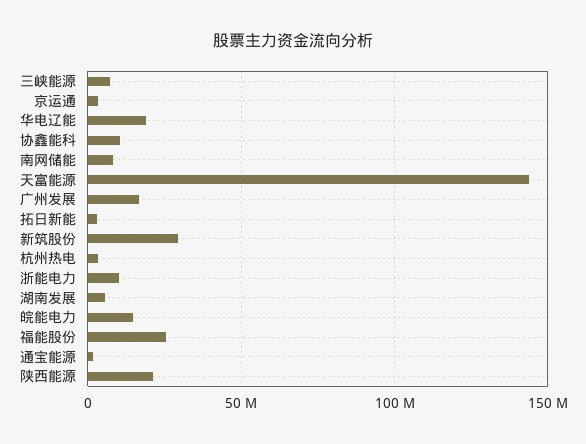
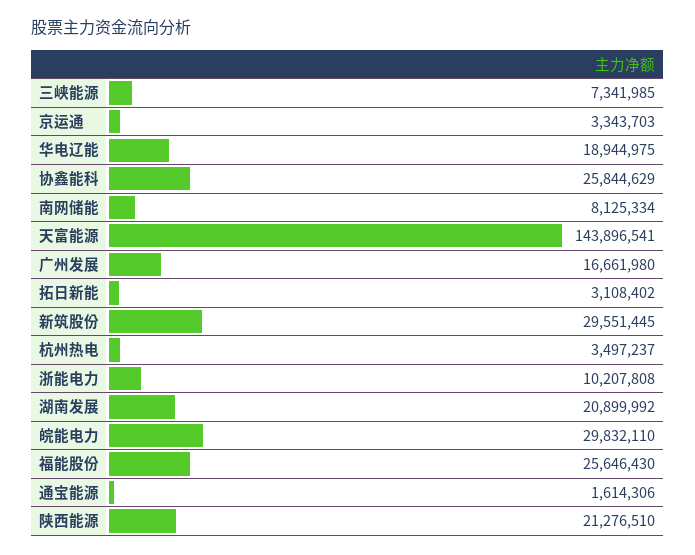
  {
    "三峡能源": 7341985,
    "京运通": 3343703,
    "华电辽能": 18944975,
-   "协鑫能科": 10000000,
+   "协鑫能科": 25844629,
    "南网储能": 8125334,
    "天富能源": 143896541,
    "广州发展": 16661980,
    "拓日新能": 3108402,
    "新筑股份": 29551445,
    "杭州热电": 3497237,
    "浙能电力": 10207808,
-   "湖南发展": 5000000,
+   "湖南发展": 20899992,
-   "皖能电力": 15000000,
+   "皖能电力": 29832110,
    "福能股份": 25646430,
    "通宝能源": 1614306,
    "陕西能源": 21276510
  }

